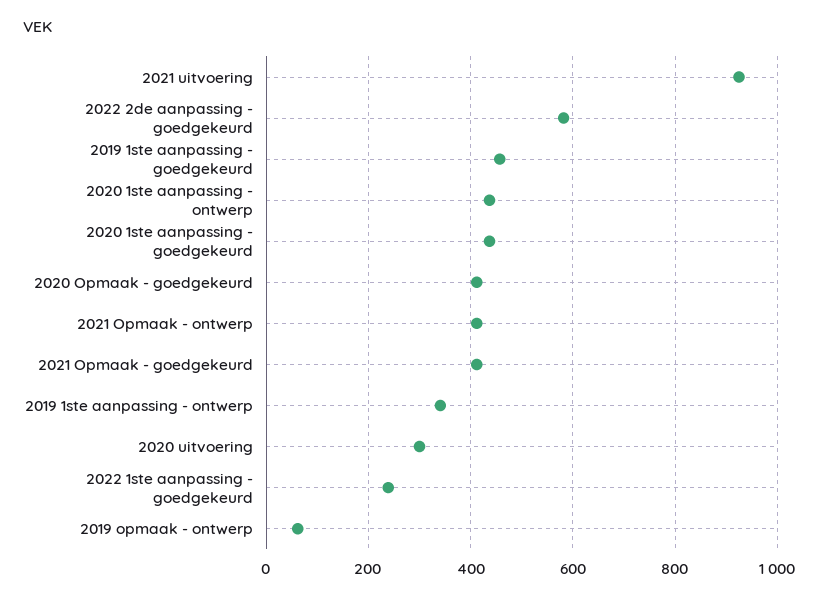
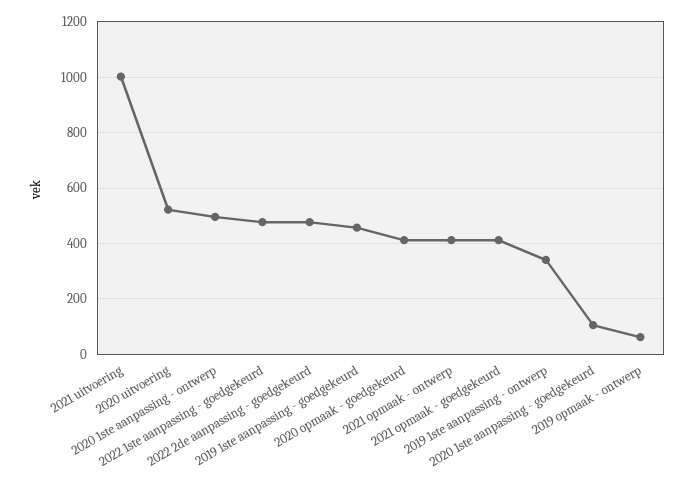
  {
-   "2021 uitvoering": 920,
+   "2021 uitvoering": 1000,
-   "2022 2de aanpassing - goedgekeurd": 580,
+   "2022 2de aanpassing - goedgekeurd": 475,
    "2019 1ste aanpassing - goedgekeurd": 460,
-   "2020 1ste aanpassing - ontwerp": 440,
+   "2020 1ste aanpassing - ontwerp": 500,
-   "2020 1ste aanpassing - goedgekeurd": 440,
+   "2020 1ste aanpassing - goedgekeurd": 100,
    "2020 Opmaak - goedgekeurd": 420,
    "2021 Opmaak - ontwerp": 420,
    "2021 Opmaak - goedgekeurd": 420,
    "2019 1ste aanpassing - ontwerp": 340,
-   "2020 uitvoering": 300,
+   "2020 uitvoering": 525,
-   "2022 1ste aanpassing - goedgekeurd": 240,
+   "2022 1ste aanpassing - goedgekeurd": 475,
    "2019 opmaak - ontwerp": 60
  }

